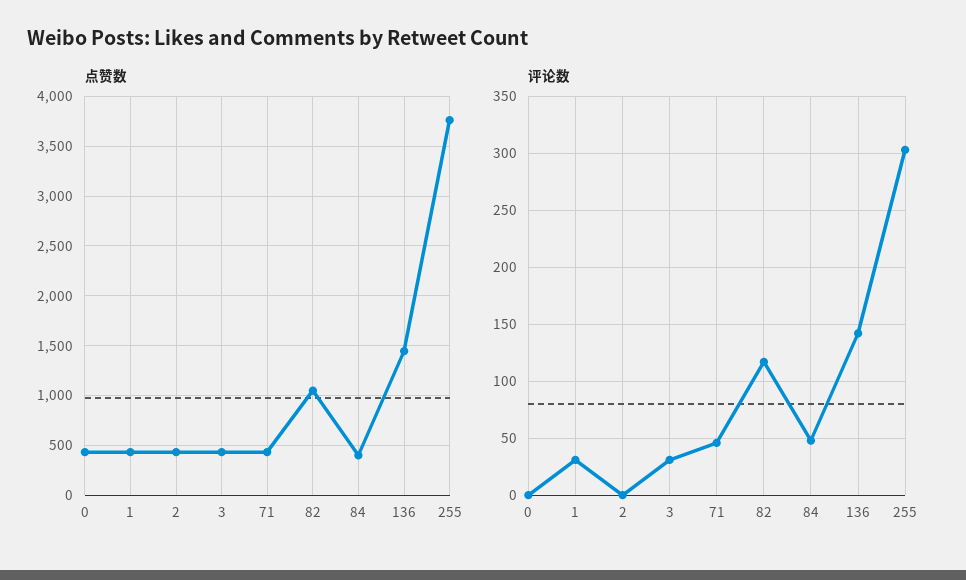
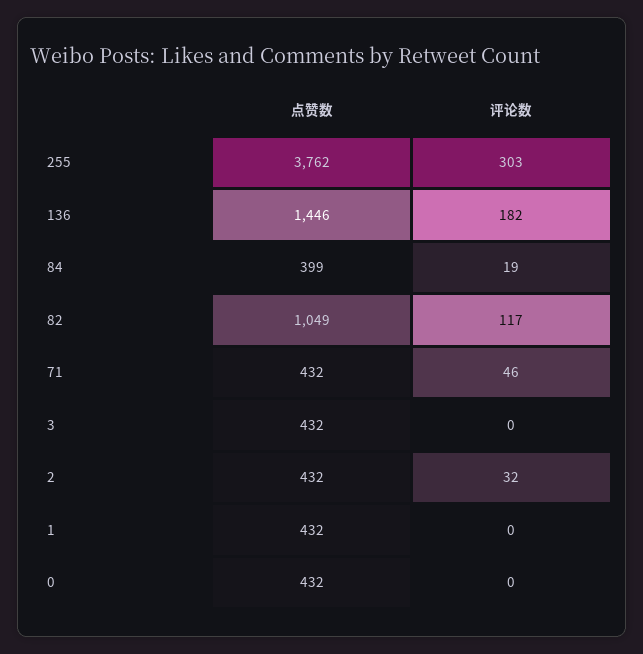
  {
    "点赞数": {
      "0": 432,
      "1": 432,
      "2": 432,
      "3": 432,
      "71": 432,
      "82": 1049,
      "84": 399,
      "136": 1446,
      "255": 3762
    },
    "评论数": {
      "0": 0,
-     "1": 30,
+     "1": 0,
-     "2": 0,
+     "2": 32,
-     "3": 30,
+     "3": 0,
      "71": 46,
      "82": 117,
-     "84": 50,
+     "84": 19,
-     "136": 140,
+     "136": 182,
      "255": 303
    }
  }

